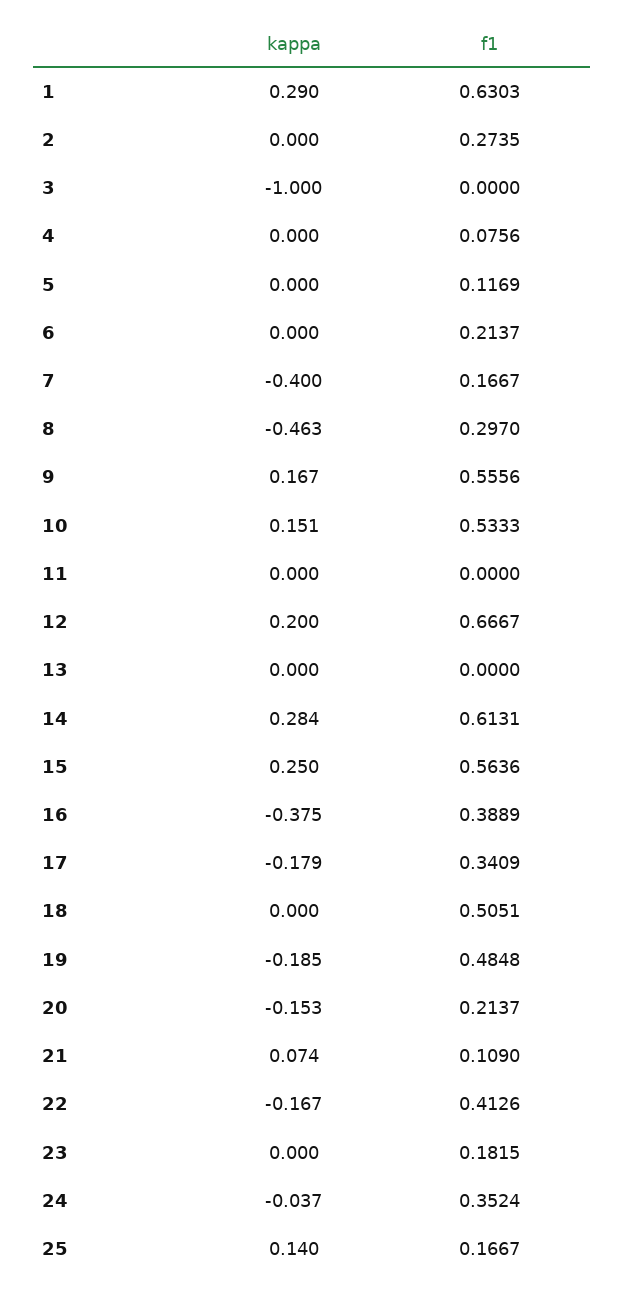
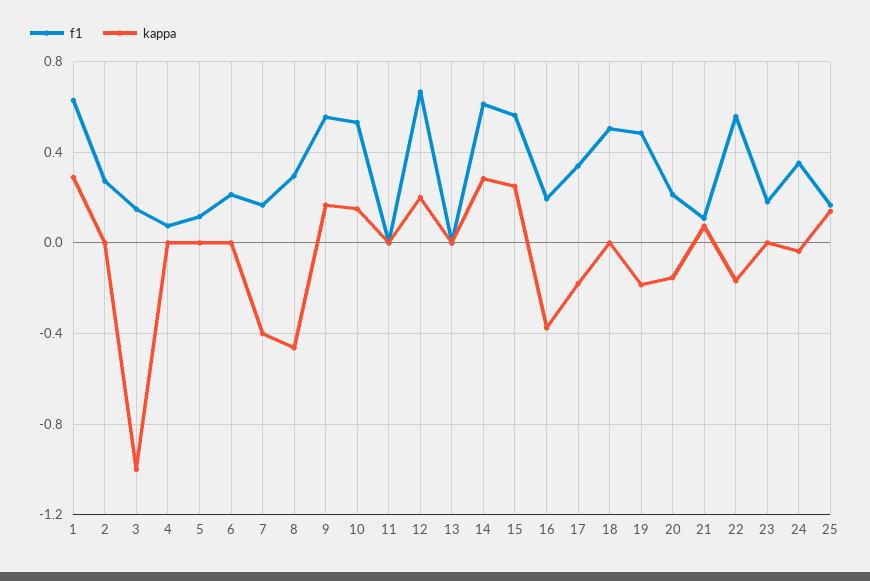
  {
    "kappa": {
      "1": 0.29,
      "2": 0,
      "3": -1,
      "4": 0,
      "5": 0,
      "6": 0,
      "7": -0.4,
      "8": -0.463,
      "9": 0.167,
      "10": 0.151,
      "11": 0,
      "12": 0.2,
      "13": 0,
      "14": 0.284,
      "15": 0.25,
      "16": -0.375,
      "17": -0.179,
      "18": 0,
      "19": -0.185,
      "20": -0.153,
      "21": 0.074,
      "22": -0.167,
      "23": 0,
      "24": -0.037,
      "25": 0.14
    },
    "f1": {
      "1": 0.6303,
      "2": 0.2735,
-     "3": 0,
+     "3": 0.15,
      "4": 0.0756,
      "5": 0.1169,
      "6": 0.2137,
      "7": 0.1667,
      "8": 0.297,
      "9": 0.5556,
      "10": 0.5333,
      "11": 0,
      "12": 0.6667,
      "13": 0,
      "14": 0.6131,
      "15": 0.5636,
-     "16": 0.3889,
+     "16": 0.2,
      "17": 0.3409,
      "18": 0.5051,
      "19": 0.4848,
      "20": 0.2137,
      "21": 0.109,
-     "22": 0.4126,
+     "22": 0.55,
      "23": 0.1815,
      "24": 0.3524,
      "25": 0.1667
    }
  }

